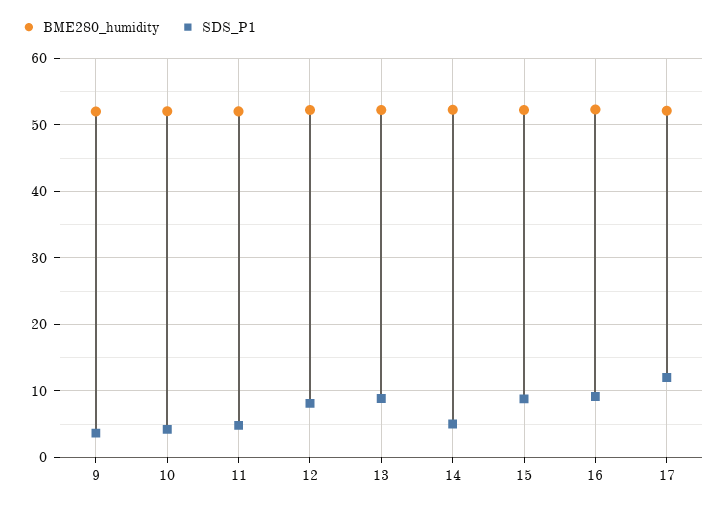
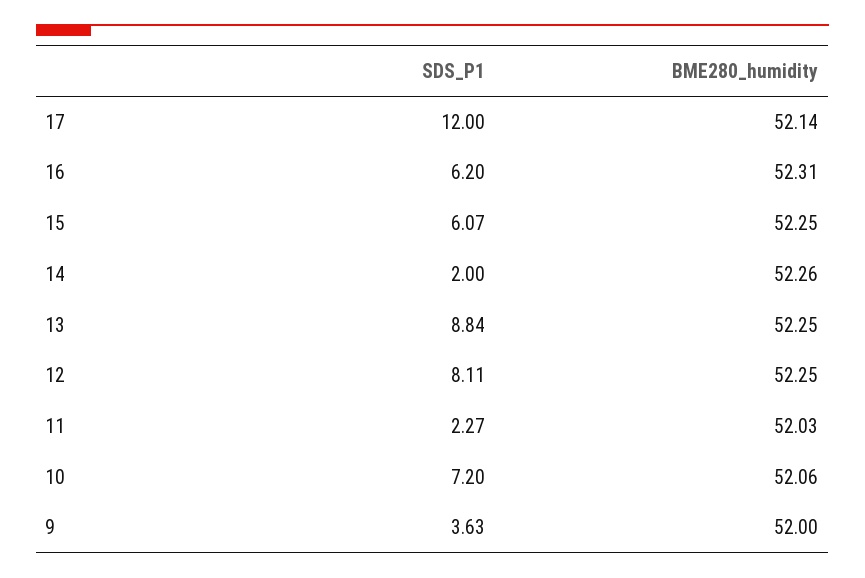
  {
    "BME280_humidity": {
      "9": 52,
      "10": 52.06,
      "11": 52.03,
      "12": 52.25,
      "13": 52.25,
      "14": 52.26,
      "15": 52.25,
      "16": 52.31,
      "17": 52.14
    },
    "SDS_P1": {
      "9": 3.63,
-     "10": 4,
+     "10": 7.2,
-     "11": 5,
+     "11": 2.27,
      "12": 8.11,
      "13": 8.84,
-     "14": 5,
+     "14": 2,
-     "15": 9,
+     "15": 6.07,
-     "16": 9,
+     "16": 6.2,
      "17": 12
    }
  }

